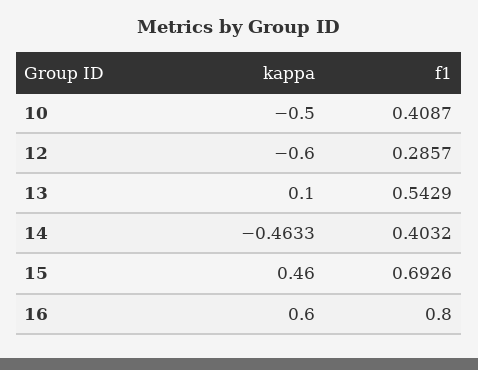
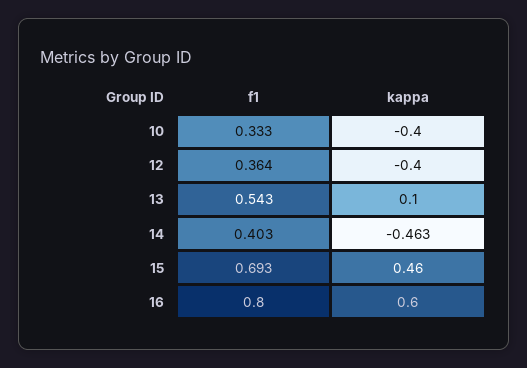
  {
    "kappa": {
-     "10": -0.5,
+     "10": -0.4,
-     "12": -0.6,
+     "12": -0.4,
      "13": 0.1,
      "14": -0.4633,
      "15": 0.46,
      "16": 0.6
    },
    "f1": {
-     "10": 0.4087,
+     "10": 0.333,
-     "12": 0.2857,
+     "12": 0.364,
      "13": 0.5429,
      "14": 0.4032,
      "15": 0.6926,
      "16": 0.8
    }
  }

